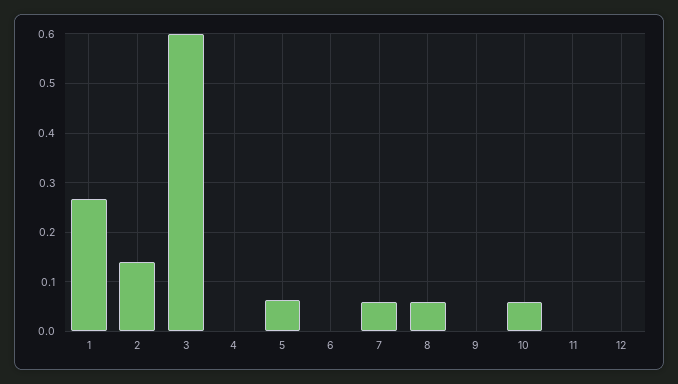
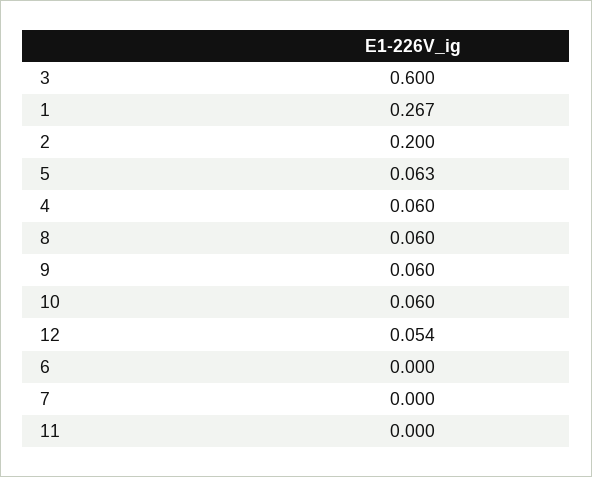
  {
    "1": 0.267,
-   "2": 0.14,
+   "2": 0.2,
    "3": 0.6,
-   "4": 0,
+   "4": 0.06,
    "5": 0.063,
    "6": 0,
-   "7": 0.06,
+   "7": 0,
    "8": 0.06,
-   "9": 0,
+   "9": 0.06,
    "10": 0.06,
    "11": 0,
-   "12": 0
+   "12": 0.054
  }

